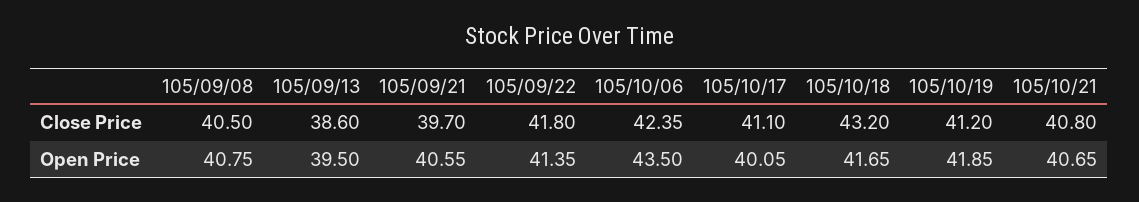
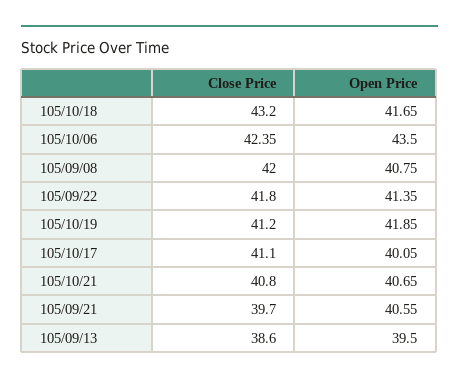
  {
    "105/09/08": {
-     "Close Price": 40.5,
+     "Close Price": 42,
      "Open Price": 40.75
    },
    "105/09/13": {
      "Close Price": 38.6,
      "Open Price": 39.5
    },
    "105/09/21": {
      "Close Price": 39.7,
      "Open Price": 40.55
    },
    "105/09/22": {
      "Close Price": 41.8,
      "Open Price": 41.35
    },
    "105/10/06": {
      "Close Price": 42.35,
      "Open Price": 43.5
    },
    "105/10/17": {
      "Close Price": 41.1,
      "Open Price": 40.05
    },
    "105/10/18": {
      "Close Price": 43.2,
      "Open Price": 41.65
    },
    "105/10/19": {
      "Close Price": 41.2,
      "Open Price": 41.85
    },
    "105/10/21": {
      "Close Price": 40.8,
      "Open Price": 40.65
    }
  }

